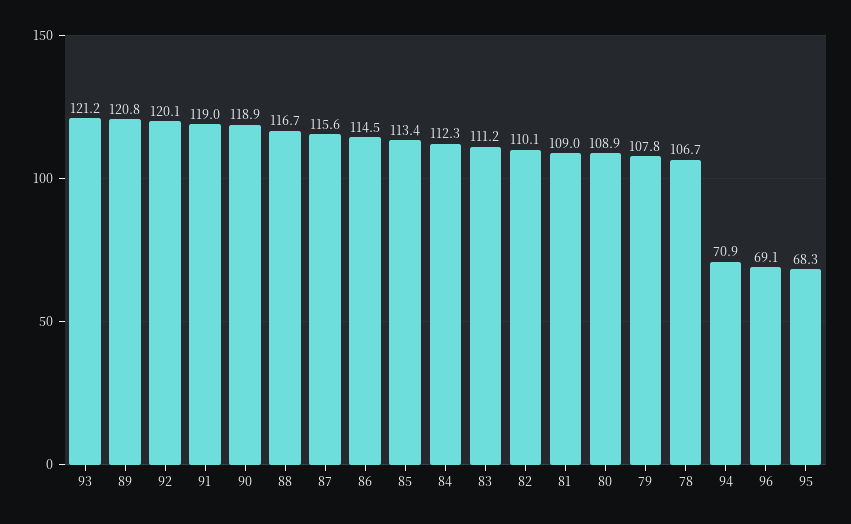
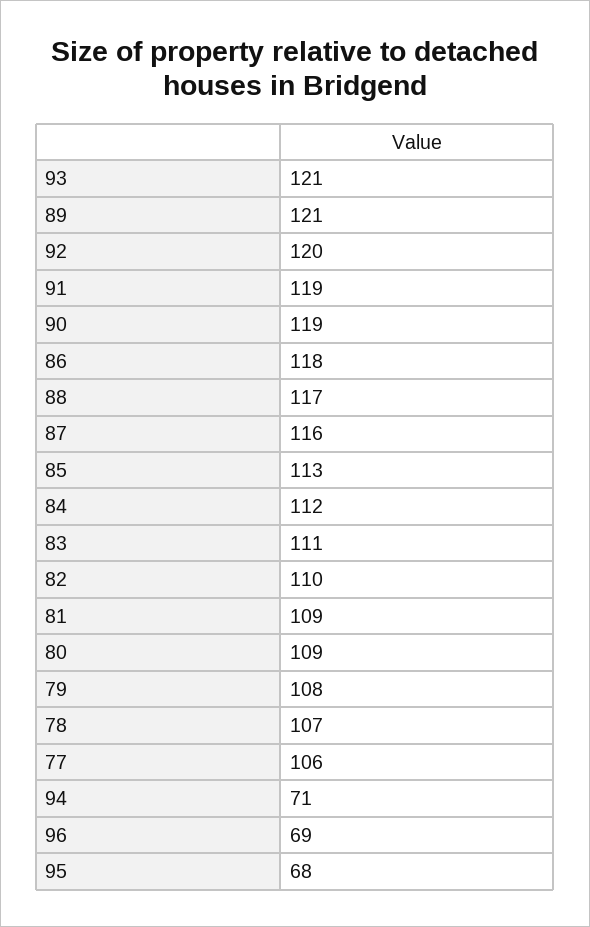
  {
    "93": 121.2,
    "89": 120.8,
    "92": 120.1,
    "91": 119,
    "90": 118.9,
    "88": 116.7,
    "87": 115.6,
-   "86": 114.5,
+   "86": 118,
    "85": 113.4,
    "84": 112.3,
    "83": 111.2,
    "82": 110.1,
    "81": 109,
    "80": 108.9,
    "79": 107.8,
    "78": 106.7,
    "94": 70.9,
    "96": 69.1,
-   "95": 68.3
+   "95": 68.3,
+   "77": 106
  }

